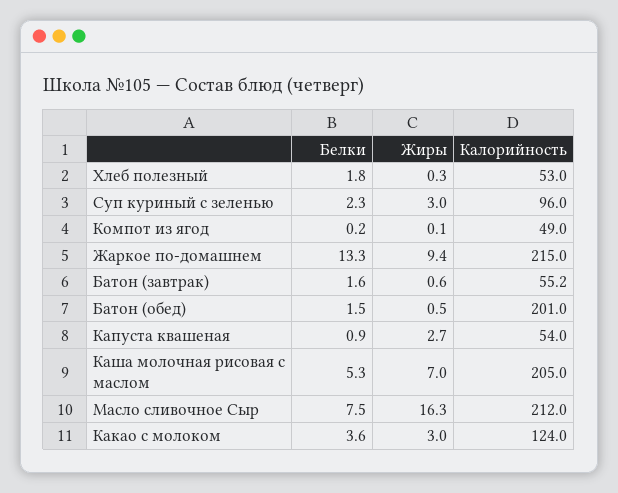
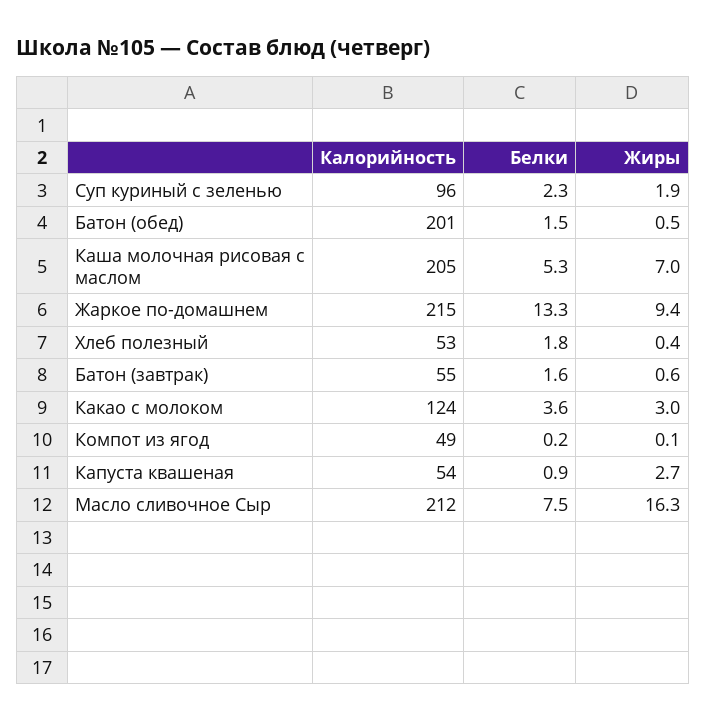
  {
    "Белки": {
      "Хлеб полезный": 1.8,
      "Суп куриный с зеленью": 2.3,
      "Компот из ягод": 0.2,
      "Жаркое по-домашнем": 13.3,
      "Батон (завтрак)": 1.6,
      "Батон (обед)": 1.5,
      "Капуста квашеная": 0.9,
      "Каша молочная рисовая с маслом": 5.3,
      "Масло сливочное Сыр": 7.5,
      "Какао с молоком": 3.6
    },
    "Жиры": {
-     "Хлеб полезный": 0.3,
+     "Хлеб полезный": 0.4,
-     "Суп куриный с зеленью": 3,
+     "Суп куриный с зеленью": 1.9,
      "Компот из ягод": 0.1,
      "Жаркое по-домашнем": 9.4,
      "Батон (завтрак)": 0.6,
      "Батон (обед)": 0.5,
      "Капуста квашеная": 2.7,
      "Каша молочная рисовая с маслом": 7,
      "Масло сливочное Сыр": 16.3,
      "Какао с молоком": 3
    },
    "Калорийность": {
      "Хлеб полезный": 53,
      "Суп куриный с зеленью": 96,
      "Компот из ягод": 49,
      "Жаркое по-домашнем": 215,
      "Батон (завтрак)": 55.2,
      "Батон (обед)": 201,
      "Капуста квашеная": 54,
      "Каша молочная рисовая с маслом": 205,
      "Масло сливочное Сыр": 212,
      "Какао с молоком": 124
    }
  }

